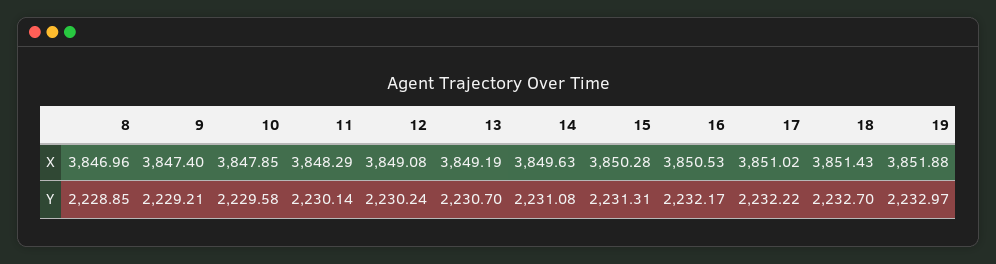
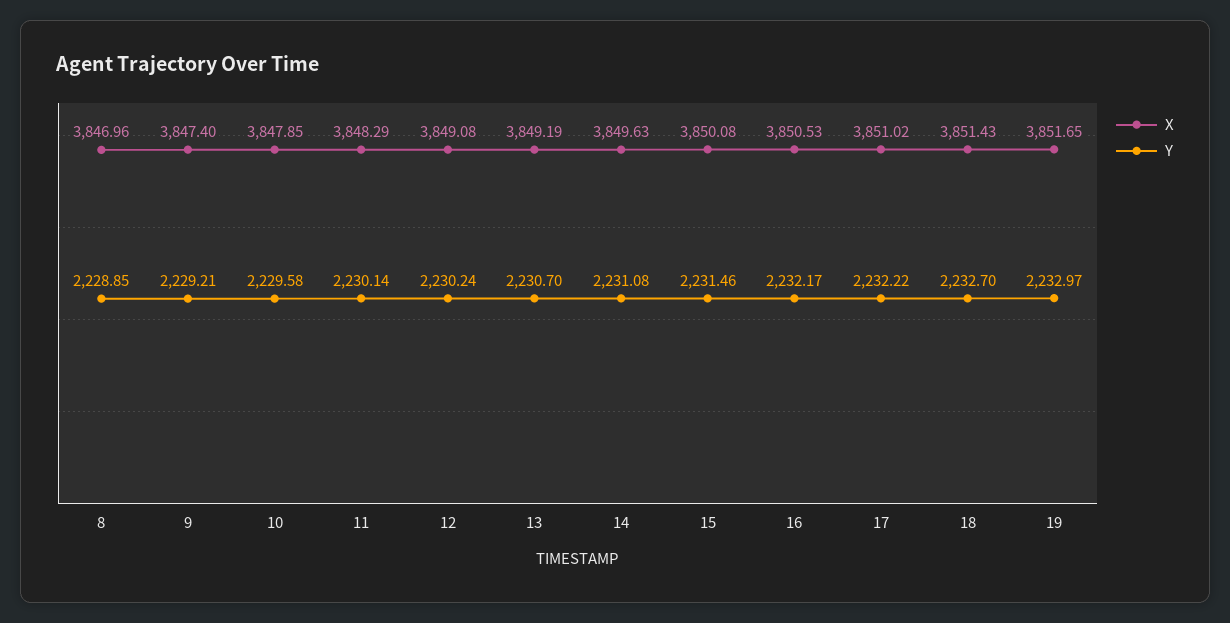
  {
    "X": {
      "8": 3846.96,
      "9": 3847.4,
      "10": 3847.85,
      "11": 3848.29,
      "12": 3849.08,
      "13": 3849.19,
      "14": 3849.63,
-     "15": 3850.28,
+     "15": 3850.08,
      "16": 3850.53,
      "17": 3851.02,
      "18": 3851.43,
-     "19": 3851.88
+     "19": 3851.65
    },
    "Y": {
      "8": 2228.85,
      "9": 2229.21,
      "10": 2229.58,
      "11": 2230.14,
      "12": 2230.24,
      "13": 2230.7,
      "14": 2231.08,
-     "15": 2231.31,
+     "15": 2231.46,
      "16": 2232.17,
      "17": 2232.22,
      "18": 2232.7,
      "19": 2232.97
    }
  }

